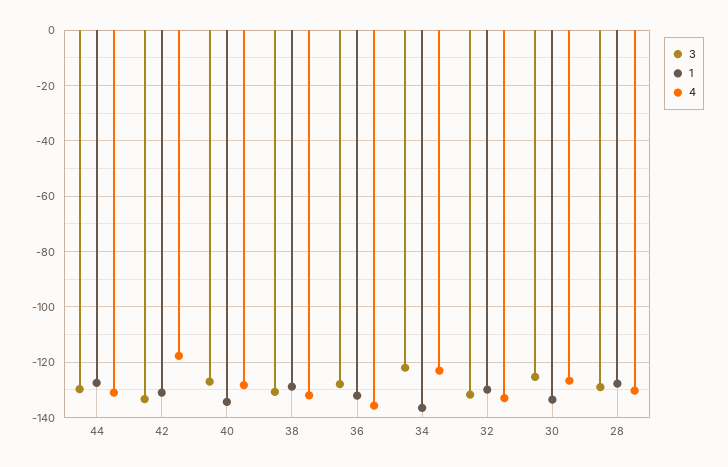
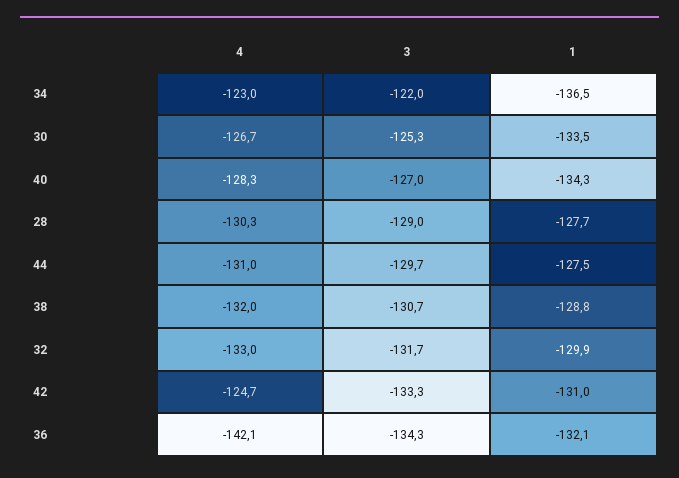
  {
    "3": {
      "44": -129.7,
      "42": -133.3,
      "40": -127,
      "38": -130.7,
-     "36": -127.5,
+     "36": -134.3,
      "34": -122,
      "32": -131.7,
      "30": -125.3,
      "28": -129
    },
    "1": {
      "44": -127.5,
      "42": -131,
      "40": -134.3,
      "38": -128.8,
      "36": -132.1,
      "34": -136.5,
      "32": -129.9,
      "30": -133.5,
      "28": -127.7
    },
    "4": {
      "44": -131,
-     "42": -117.5,
+     "42": -124.7,
      "40": -128.3,
      "38": -132,
-     "36": -135,
+     "36": -142.1,
      "34": -123,
      "32": -133,
      "30": -126.7,
      "28": -130.3
    }
  }

